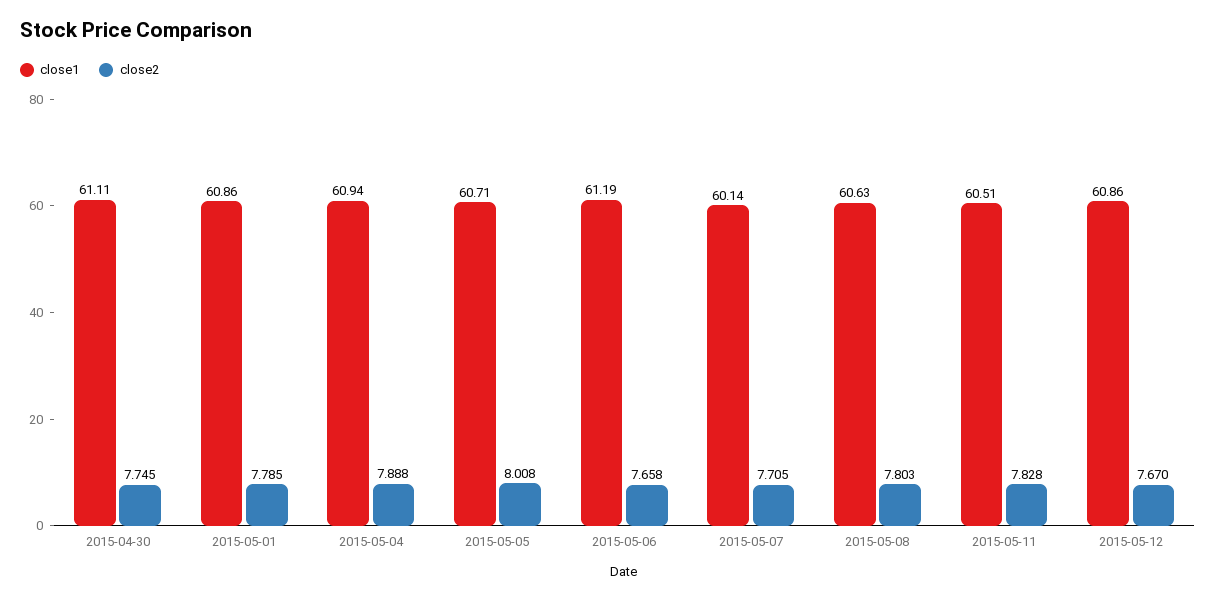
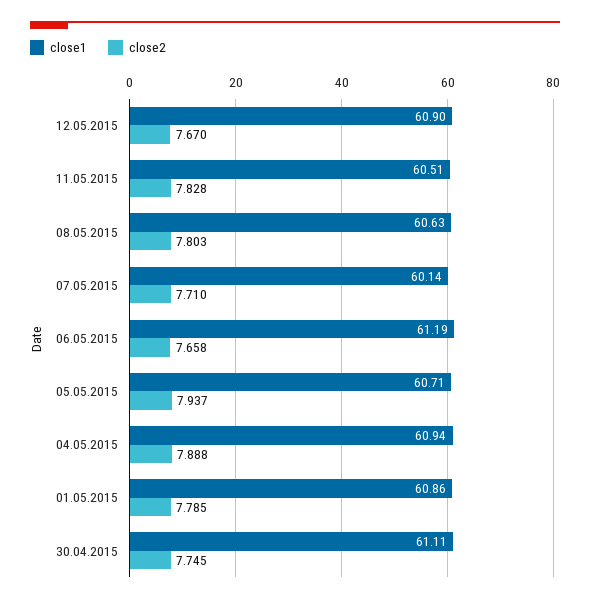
  {
    "close1": {
      "2015-04-30": 61.11,
      "2015-05-01": 60.86,
      "2015-05-04": 60.94,
      "2015-05-05": 60.71,
      "2015-05-06": 61.19,
      "2015-05-07": 60.14,
      "2015-05-08": 60.63,
      "2015-05-11": 60.51,
-     "2015-05-12": 60.86
+     "2015-05-12": 60.9
    },
    "close2": {
      "2015-04-30": 7.745,
      "2015-05-01": 7.785,
      "2015-05-04": 7.888,
-     "2015-05-05": 8.008,
+     "2015-05-05": 7.937,
      "2015-05-06": 7.658,
-     "2015-05-07": 7.705,
+     "2015-05-07": 7.71,
      "2015-05-08": 7.803,
      "2015-05-11": 7.828,
      "2015-05-12": 7.67
    }
  }

